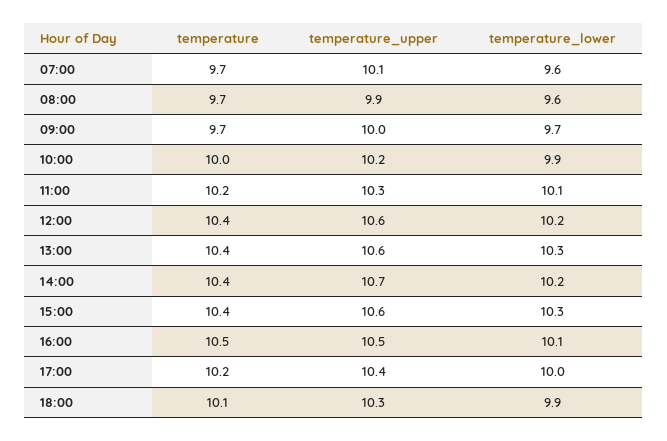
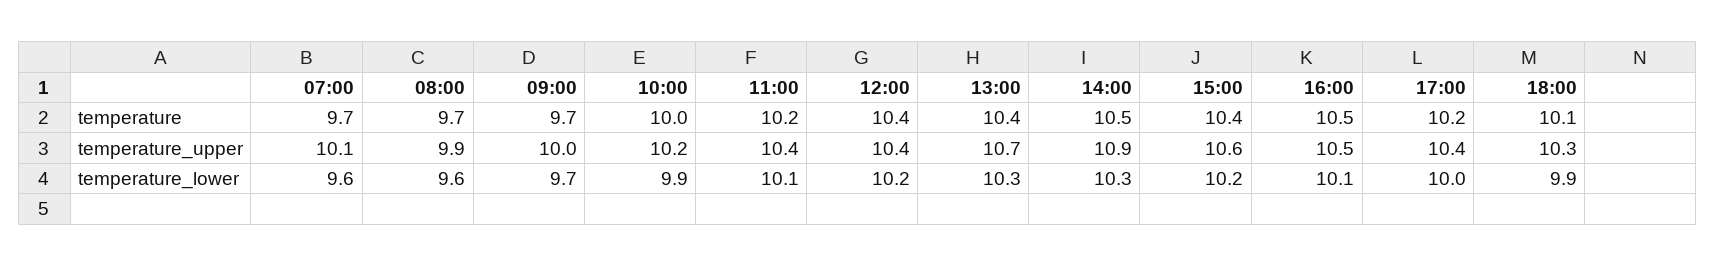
  {
    "temperature": {
      "07:00": 9.7,
      "08:00": 9.7,
      "09:00": 9.7,
      "10:00": 10,
      "11:00": 10.2,
      "12:00": 10.4,
      "13:00": 10.4,
-     "14:00": 10.4,
+     "14:00": 10.5,
      "15:00": 10.4,
      "16:00": 10.5,
      "17:00": 10.2,
      "18:00": 10.1
    },
    "temperature_upper": {
      "07:00": 10.1,
      "08:00": 9.9,
      "09:00": 10,
      "10:00": 10.2,
-     "11:00": 10.3,
+     "11:00": 10.4,
-     "12:00": 10.6,
+     "12:00": 10.4,
-     "13:00": 10.6,
+     "13:00": 10.7,
-     "14:00": 10.7,
+     "14:00": 10.9,
      "15:00": 10.6,
      "16:00": 10.5,
      "17:00": 10.4,
      "18:00": 10.3
    },
    "temperature_lower": {
      "07:00": 9.6,
      "08:00": 9.6,
      "09:00": 9.7,
      "10:00": 9.9,
      "11:00": 10.1,
      "12:00": 10.2,
      "13:00": 10.3,
-     "14:00": 10.2,
+     "14:00": 10.3,
-     "15:00": 10.3,
+     "15:00": 10.2,
      "16:00": 10.1,
      "17:00": 10,
      "18:00": 9.9
    }
  }

